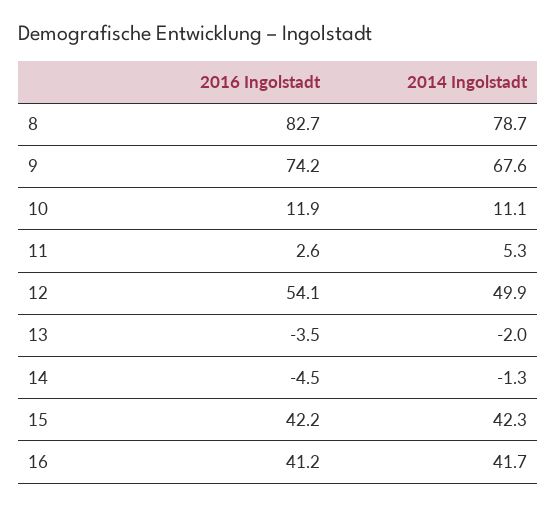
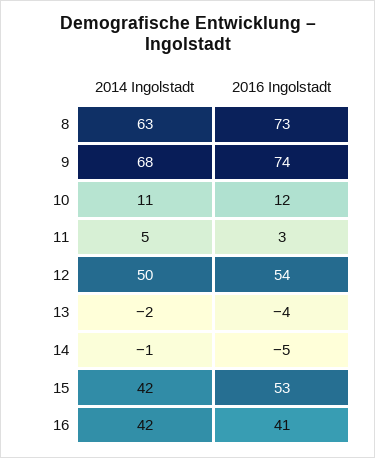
  {
    "2016 Ingolstadt": {
-     "8": 82.7,
+     "8": 73,
      "9": 74.2,
      "10": 11.9,
      "11": 2.6,
      "12": 54.1,
      "13": -3.5,
      "14": -4.5,
-     "15": 42.2,
+     "15": 53,
      "16": 41.2
    },
    "2014 Ingolstadt": {
-     "8": 78.7,
+     "8": 63,
      "9": 67.6,
      "10": 11.1,
      "11": 5.3,
      "12": 49.9,
      "13": -2,
      "14": -1.3,
      "15": 42.3,
      "16": 41.7
    }
  }

